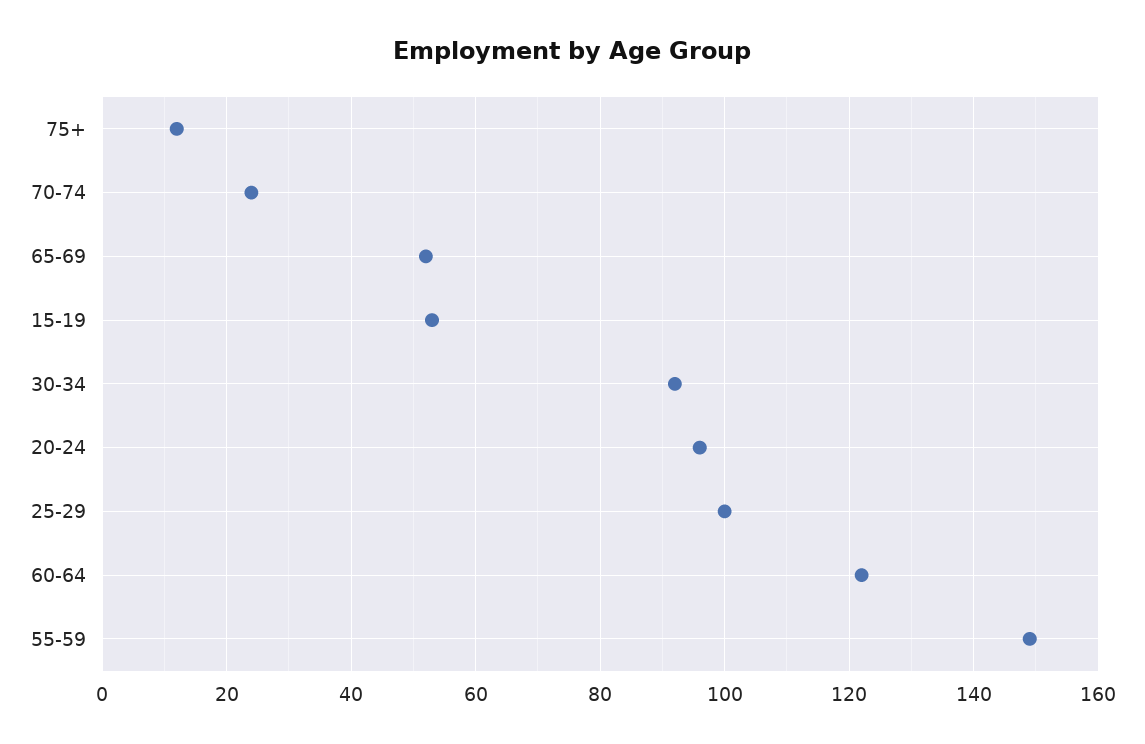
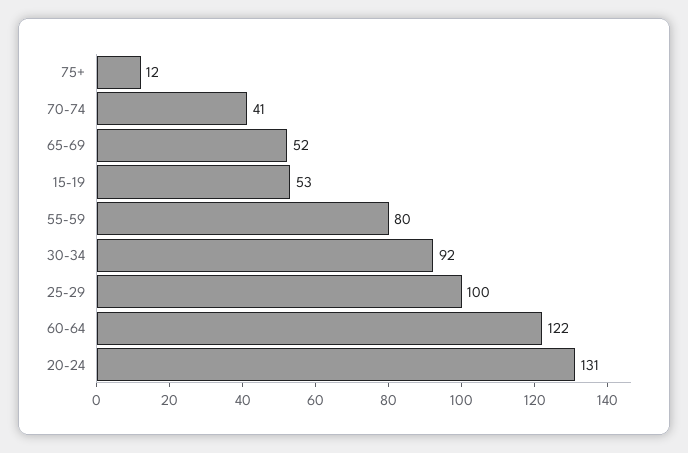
  {
    "75+": 12,
-   "70-74": 25,
+   "70-74": 41,
    "65-69": 52,
    "15-19": 53,
    "30-34": 92,
-   "20-24": 95,
+   "20-24": 131,
    "25-29": 100,
    "60-64": 122,
-   "55-59": 150
+   "55-59": 80
  }

